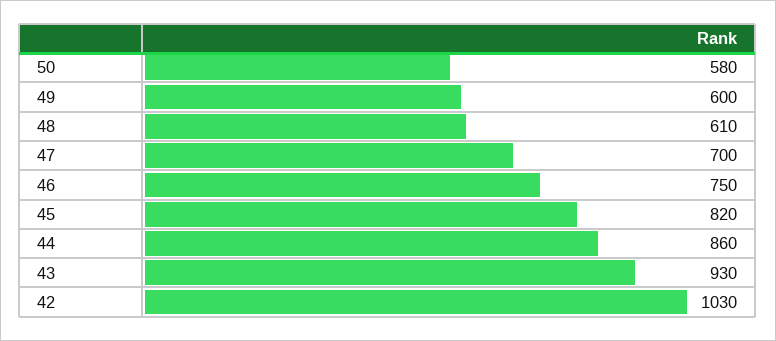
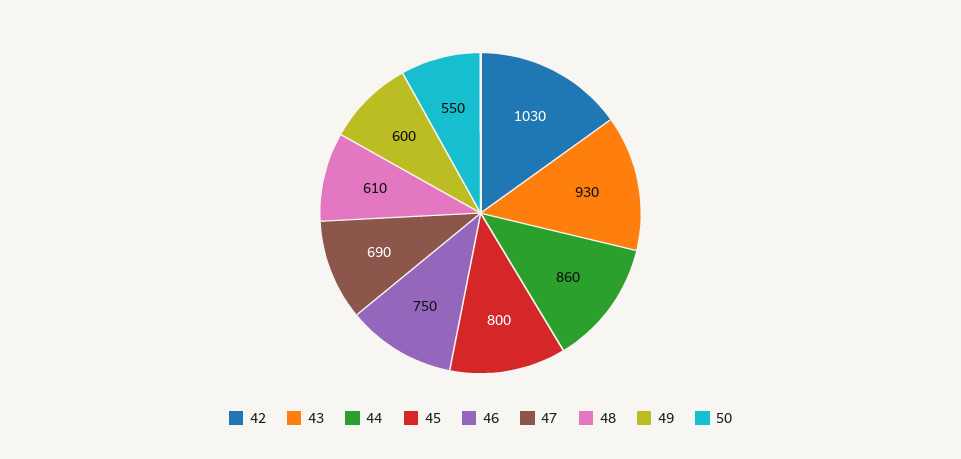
  {
-   "50": 580,
+   "50": 550,
    "49": 600,
    "48": 610,
-   "47": 700,
+   "47": 690,
    "46": 750,
-   "45": 820,
+   "45": 800,
    "44": 860,
    "43": 930,
    "42": 1030
  }

